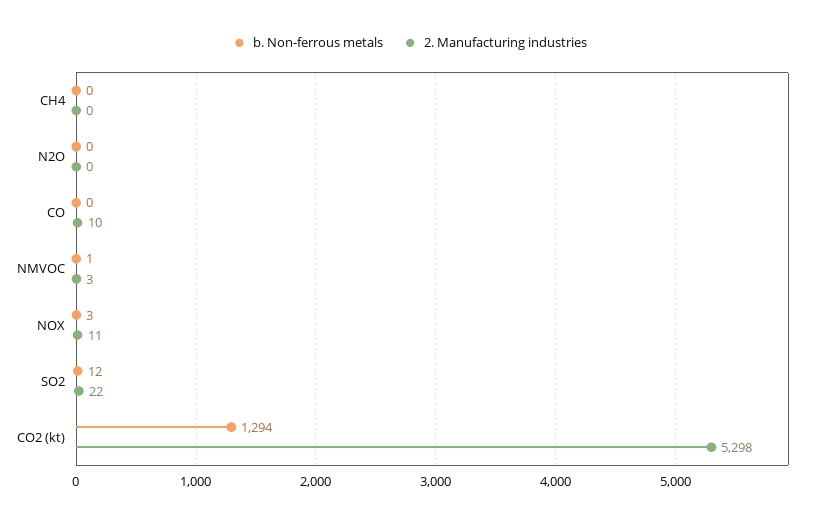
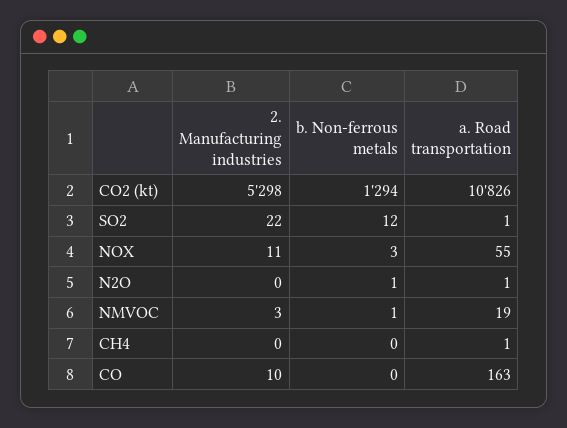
  {
    "b. Non-ferrous metals": {
      "CH4": 0,
-     "N2O": 0,
+     "N2O": 1,
      "CO": 0,
      "NMVOC": 1,
      "NOX": 3,
      "SO2": 12,
      "CO2 (kt)": 1294
    },
    "2. Manufacturing industries": {
      "CH4": 0,
      "N2O": 0,
      "CO": 10,
      "NMVOC": 3,
      "NOX": 11,
      "SO2": 22,
      "CO2 (kt)": 5298
-   }
+   },
+   "a. Road transportation": {
+     "CO2 (kt)": 10826,
+     "SO2": 1,
+     "NOX": 55,
+     "N2O": 1,
+     "NMVOC": 19,
+     "CH4": 1,
+     "CO": 163
+   }
  }

